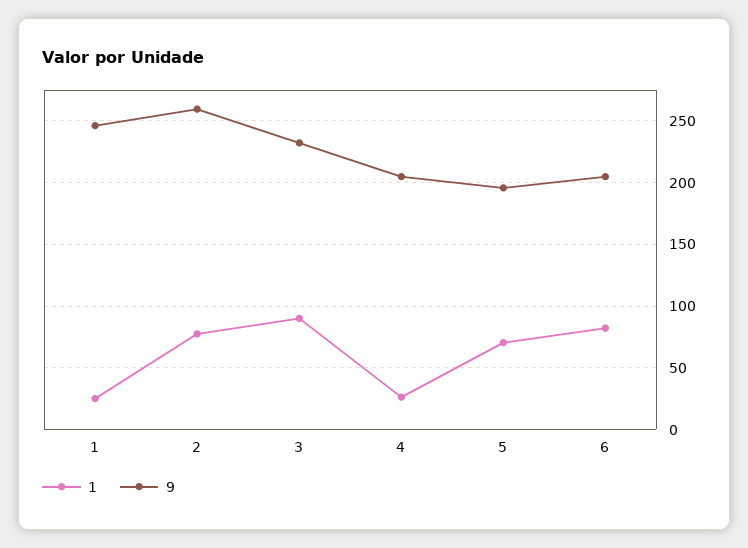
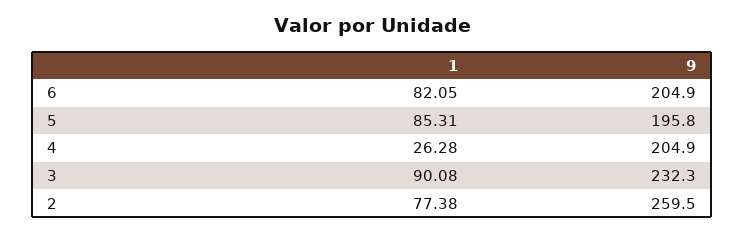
  {
    "1": {
-     "1": 25,
      "2": 77.38,
      "3": 90.08,
      "4": 26.28,
-     "5": 70,
+     "5": 85.31,
      "6": 82.05
    },
    "9": {
-     "1": 245,
      "2": 259.5,
      "3": 232.3,
      "4": 204.9,
      "5": 195.8,
      "6": 204.9
    }
  }

